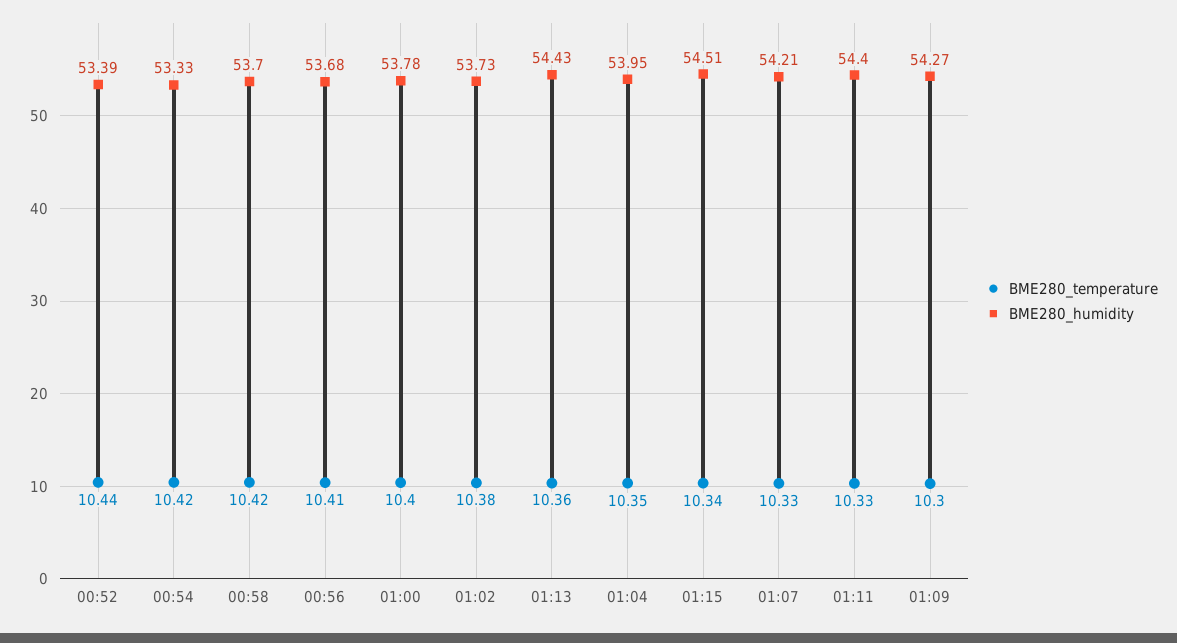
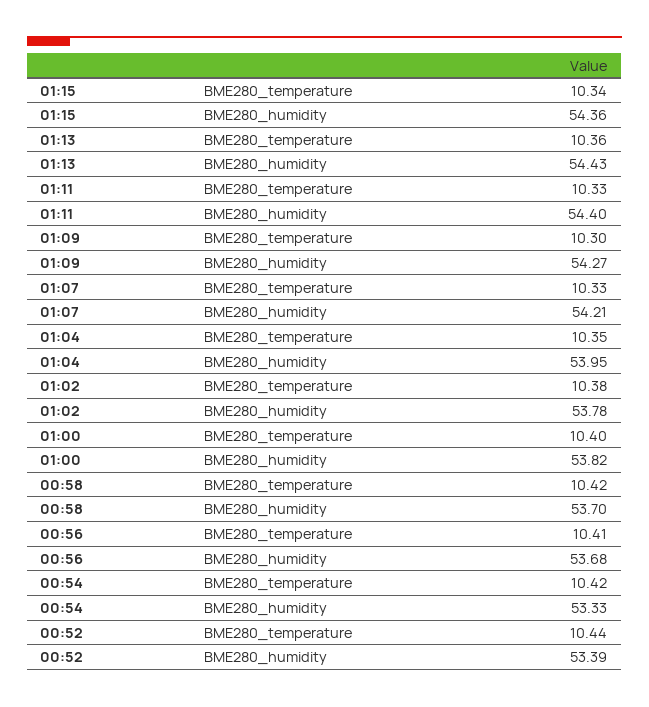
  {
    "BME280_temperature": {
      "00:52": 10.44,
      "00:54": 10.42,
      "00:58": 10.42,
      "00:56": 10.41,
      "01:00": 10.4,
      "01:02": 10.38,
      "01:13": 10.36,
      "01:04": 10.35,
      "01:15": 10.34,
      "01:07": 10.33,
      "01:11": 10.33,
      "01:09": 10.3
    },
    "BME280_humidity": {
      "00:52": 53.39,
      "00:54": 53.33,
      "00:58": 53.7,
      "00:56": 53.68,
-     "01:00": 53.78,
+     "01:00": 53.82,
-     "01:02": 53.73,
+     "01:02": 53.78,
      "01:13": 54.43,
      "01:04": 53.95,
-     "01:15": 54.51,
+     "01:15": 54.36,
      "01:07": 54.21,
      "01:11": 54.4,
      "01:09": 54.27
    }
  }

